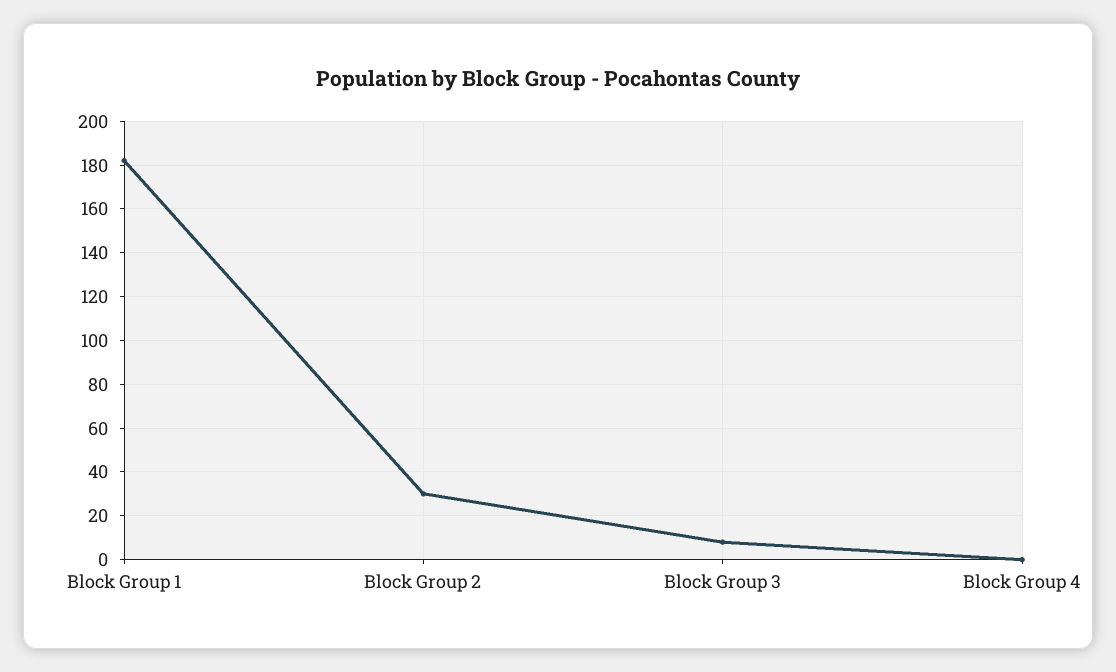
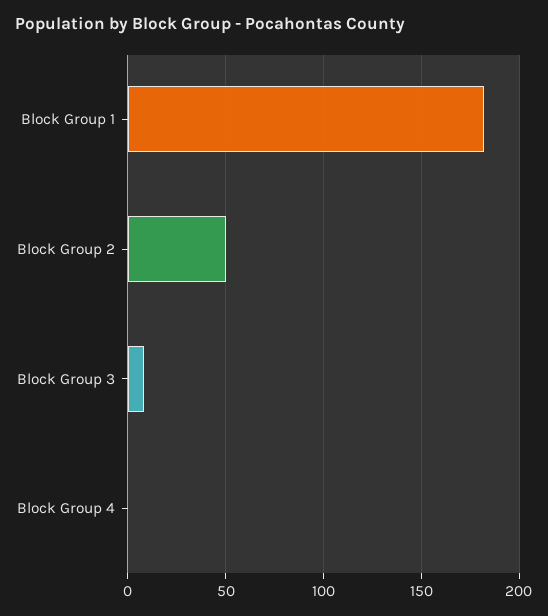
  {
    "Block Group 1": 180,
-   "Block Group 2": 30,
+   "Block Group 2": 50,
    "Block Group 3": 10,
    "Block Group 4": 0
  }

